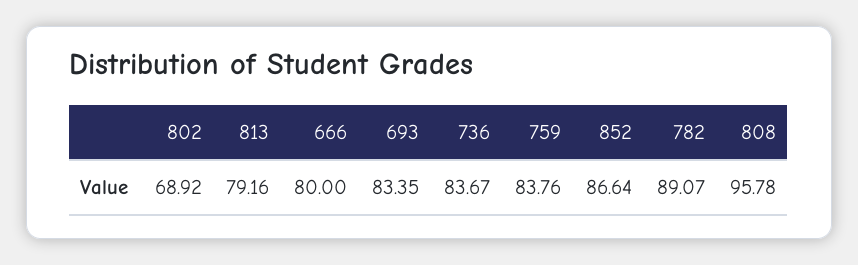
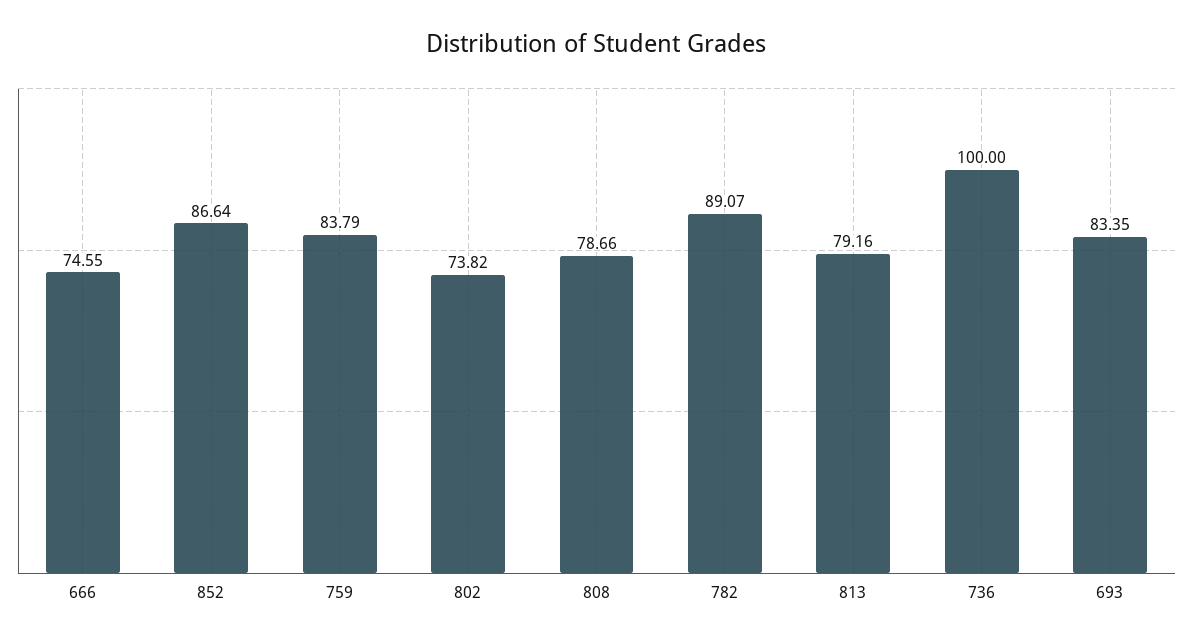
  {
-   "802": 68.92,
+   "802": 73.82,
    "813": 79.16,
-   "666": 80,
+   "666": 74.55,
    "693": 83.35,
-   "736": 83.67,
+   "736": 100,
-   "759": 83.76,
+   "759": 83.79,
    "852": 86.64,
    "782": 89.07,
-   "808": 95.78
+   "808": 78.66
  }

